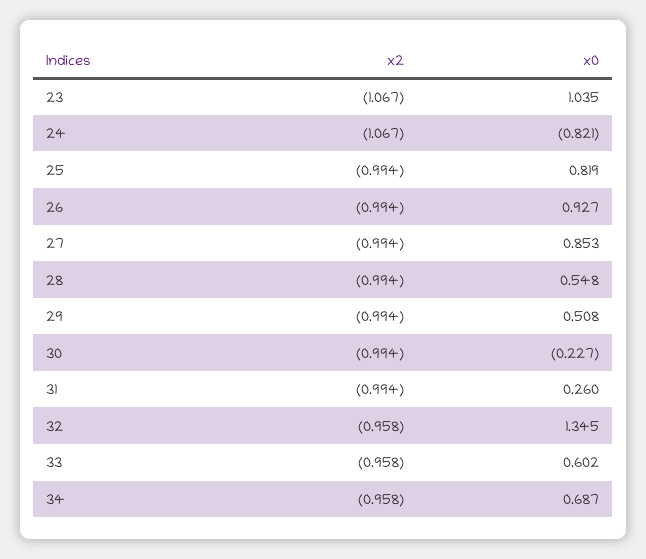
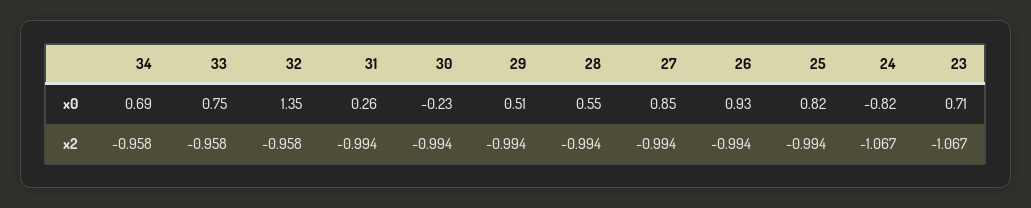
  {
    "x2": {
      "23": -1.067,
      "24": -1.067,
      "25": -0.994,
      "26": -0.994,
      "27": -0.994,
      "28": -0.994,
      "29": -0.994,
      "30": -0.994,
      "31": -0.994,
      "32": -0.958,
      "33": -0.958,
      "34": -0.958
    },
    "x0": {
-     "23": 1.035,
+     "23": 0.71,
      "24": -0.821,
      "25": 0.819,
      "26": 0.927,
      "27": 0.853,
      "28": 0.548,
      "29": 0.508,
      "30": -0.227,
      "31": 0.26,
      "32": 1.345,
-     "33": 0.602,
+     "33": 0.75,
      "34": 0.687
    }
  }

